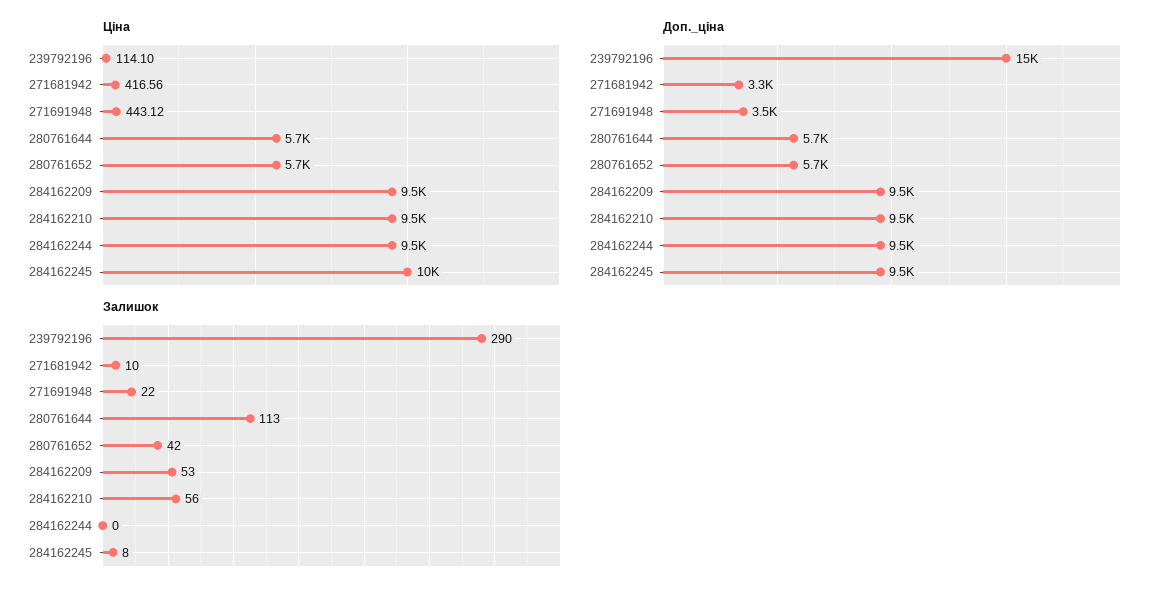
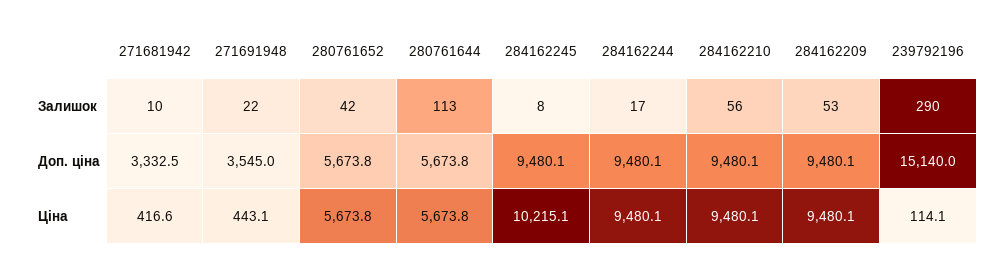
  {
    "Ціна": {
      "239792196": 114.1,
      "271681942": 416.56,
      "271691948": 443.12,
      "280761644": 5673.8,
      "280761652": 5673.8,
      "284162209": 9480.1,
      "284162210": 9480.1,
      "284162244": 9480.1,
      "284162245": 10215.1
    },
    "Доп._ціна": {
      "239792196": 15140,
      "271681942": 3332.5,
      "271691948": 3545,
      "280761644": 5673.8,
      "280761652": 5673.8,
      "284162209": 9480.1,
      "284162210": 9480.1,
      "284162244": 9480.1,
      "284162245": 9480.1
    },
    "Залишок": {
      "239792196": 290,
      "271681942": 10,
      "271691948": 22,
      "280761644": 113,
      "280761652": 42,
      "284162209": 53,
      "284162210": 56,
-     "284162244": 0,
+     "284162244": 17,
      "284162245": 8
    }
  }

